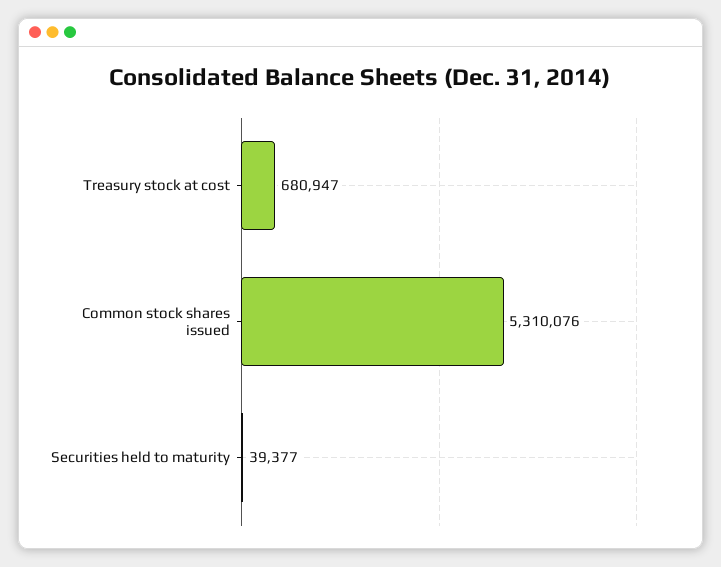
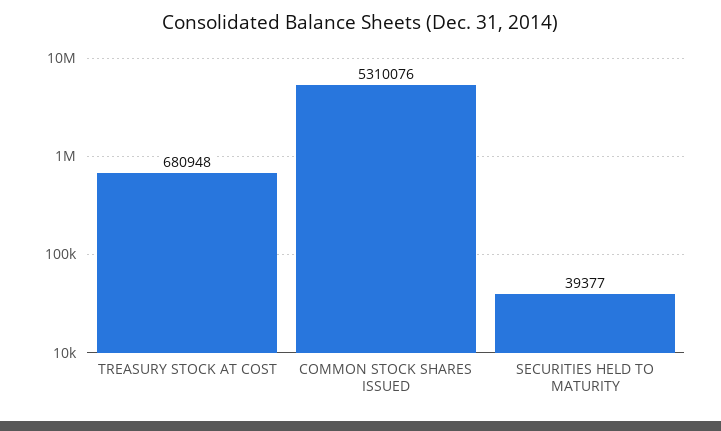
  {
-   "Treasury stock at cost": 680947,
+   "Treasury stock at cost": 680948,
    "Common stock shares issued": 5310076,
    "Securities held to maturity": 39377
  }

